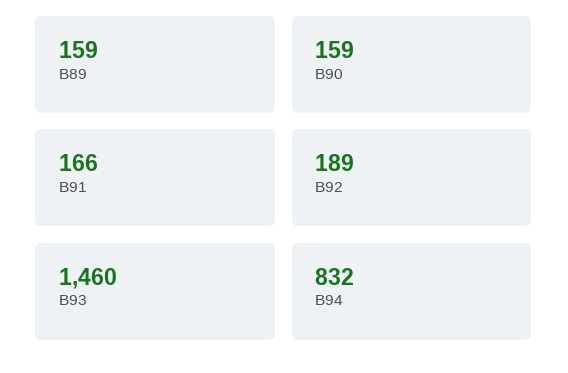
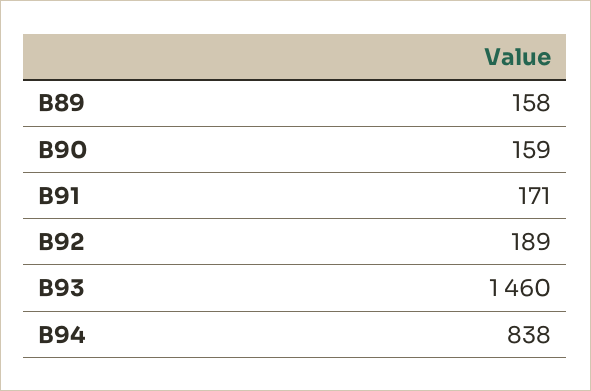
  {
-   "B89": 159,
+   "B89": 158,
    "B90": 159,
-   "B91": 166,
+   "B91": 171,
    "B92": 189,
    "B93": 1460,
-   "B94": 832
+   "B94": 838
  }

